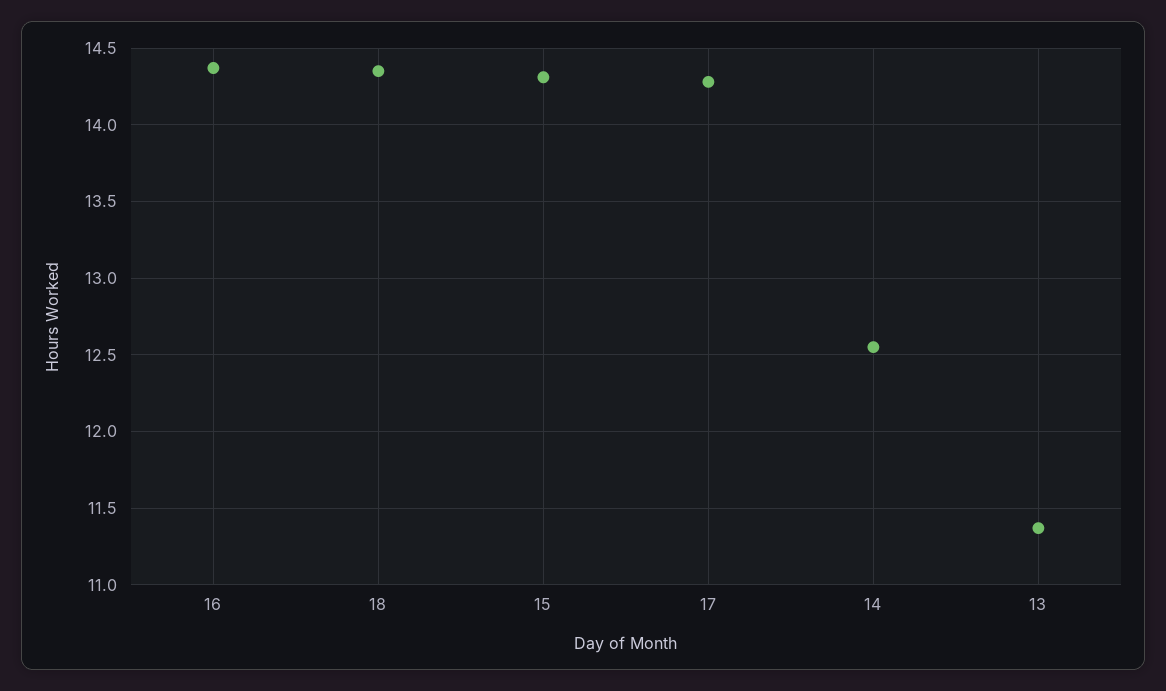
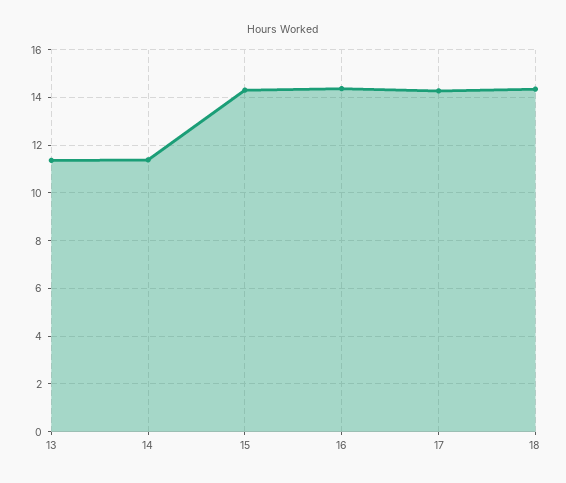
  {
    "16": 14.35,
    "18": 14.35,
    "15": 14.3,
    "17": 14.3,
-   "14": 12.55,
+   "14": 11.5,
    "13": 11.35
  }

